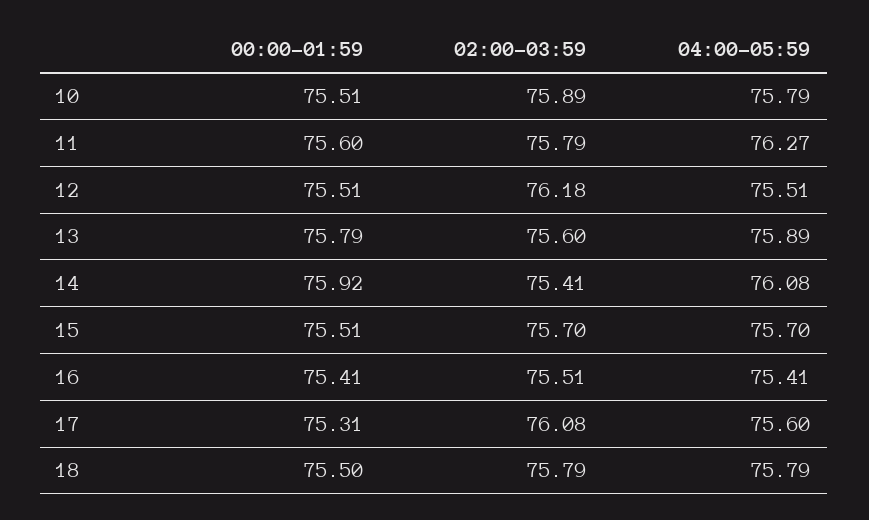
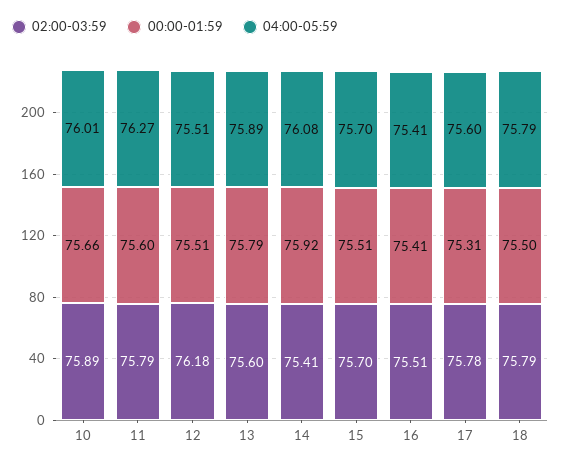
  {
    "00:00-01:59": {
-     "10": 75.51,
+     "10": 75.66,
      "11": 75.6,
      "12": 75.51,
      "13": 75.79,
      "14": 75.92,
      "15": 75.51,
      "16": 75.41,
      "17": 75.31,
      "18": 75.5
    },
    "02:00-03:59": {
      "10": 75.89,
      "11": 75.79,
      "12": 76.18,
      "13": 75.6,
      "14": 75.41,
      "15": 75.7,
      "16": 75.51,
-     "17": 76.08,
+     "17": 75.78,
      "18": 75.79
    },
    "04:00-05:59": {
-     "10": 75.79,
+     "10": 76.01,
      "11": 76.27,
      "12": 75.51,
      "13": 75.89,
      "14": 76.08,
      "15": 75.7,
      "16": 75.41,
      "17": 75.6,
      "18": 75.79
    }
  }

